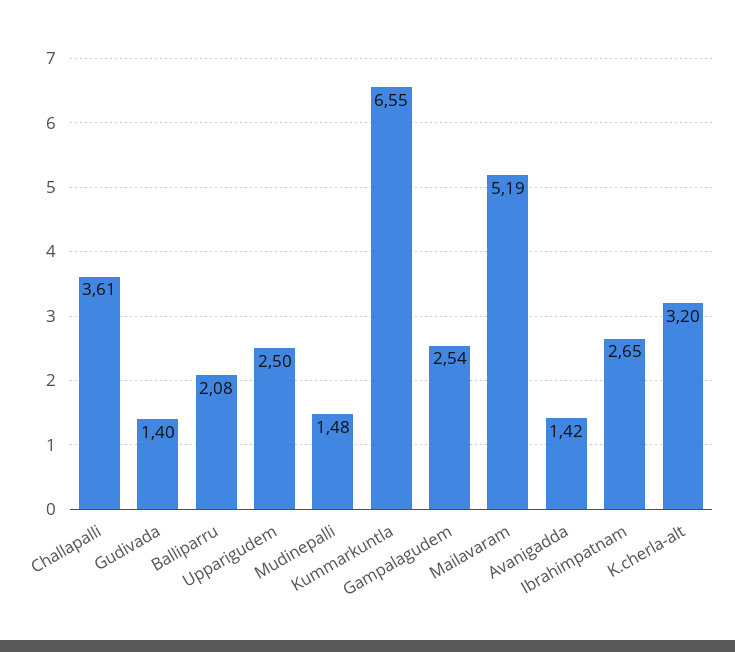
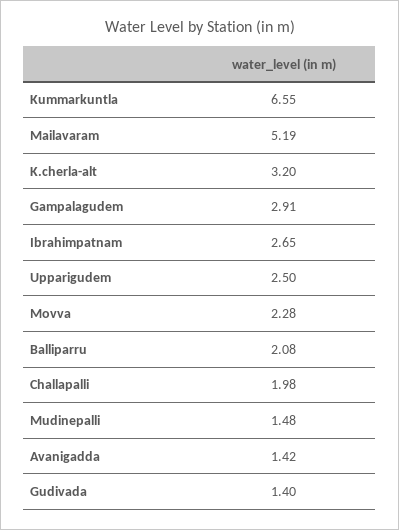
  {
-   "Challapalli": 3.61,
+   "Challapalli": 1.98,
    "Gudivada": 1.4,
    "Balliparru": 2.08,
    "Upparigudem": 2.5,
    "Mudinepalli": 1.48,
    "Kummarkuntla": 6.55,
-   "Gampalagudem": 2.54,
+   "Gampalagudem": 2.91,
    "Mailavaram": 5.19,
    "Avanigadda": 1.42,
    "Ibrahimpatnam": 2.65,
-   "K.cherla-alt": 3.2
+   "K.cherla-alt": 3.2,
+   "Movva": 2.28
  }

